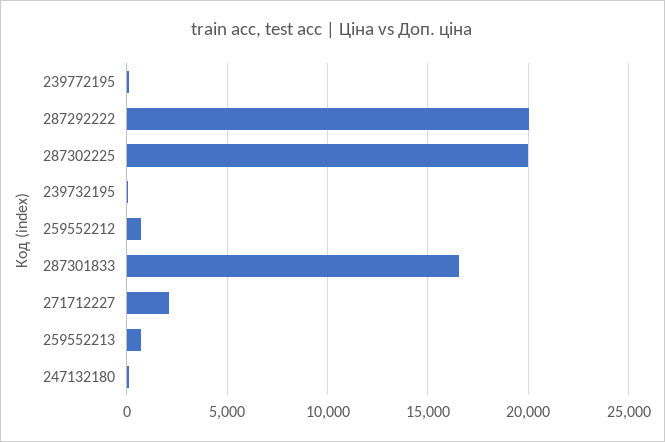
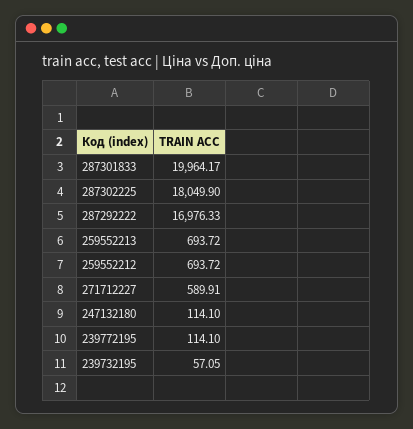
  {
    "239772195": 114.1,
-   "287292222": 20000,
+   "287292222": 16976.33,
-   "287302225": 20000,
+   "287302225": 18049.9,
    "239732195": 57.05,
    "259552212": 693.72,
-   "287301833": 16500,
+   "287301833": 19964.17,
-   "271712227": 2000,
+   "271712227": 589.91,
    "259552213": 693.72,
    "247132180": 114.1
  }

